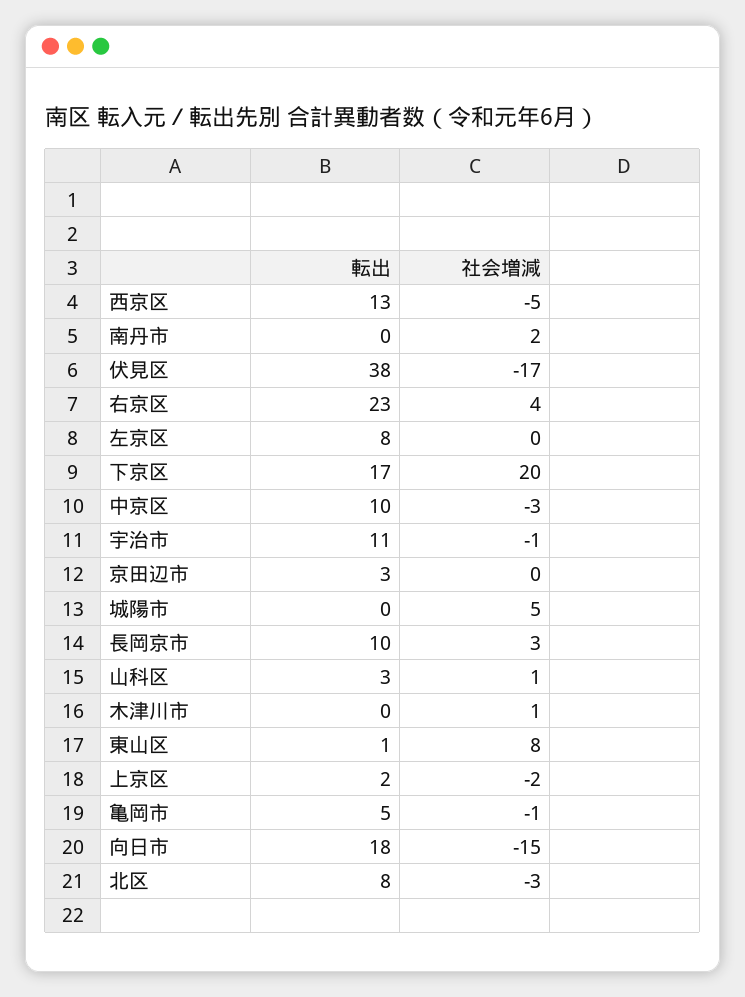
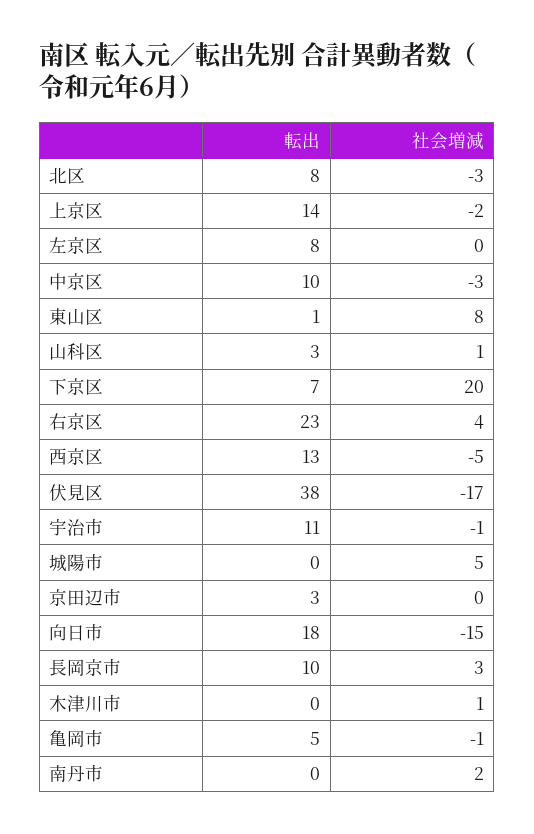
  {
    "転出": {
      "西京区": 13,
      "南丹市": 0,
      "伏見区": 38,
      "右京区": 23,
      "左京区": 8,
-     "下京区": 17,
+     "下京区": 7,
      "中京区": 10,
      "宇治市": 11,
      "京田辺市": 3,
      "城陽市": 0,
      "長岡京市": 10,
      "山科区": 3,
      "木津川市": 0,
      "東山区": 1,
-     "上京区": 2,
+     "上京区": 14,
      "亀岡市": 5,
      "向日市": 18,
      "北区": 8
    },
    "社会増減": {
      "西京区": -5,
      "南丹市": 2,
      "伏見区": -17,
      "右京区": 4,
      "左京区": 0,
      "下京区": 20,
      "中京区": -3,
      "宇治市": -1,
      "京田辺市": 0,
      "城陽市": 5,
      "長岡京市": 3,
      "山科区": 1,
      "木津川市": 1,
      "東山区": 8,
      "上京区": -2,
      "亀岡市": -1,
      "向日市": -15,
      "北区": -3
    }
  }

